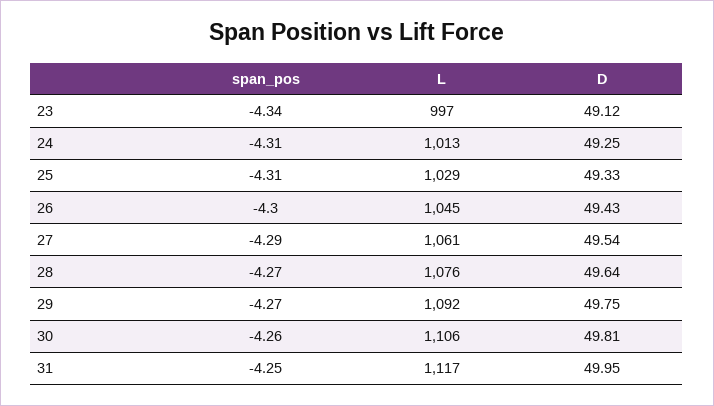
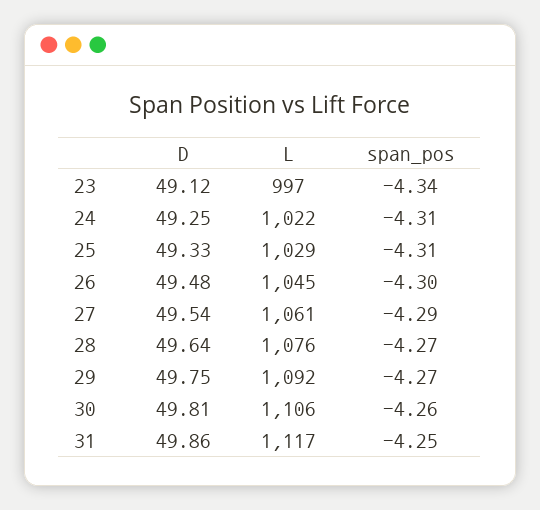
  {
    "span_pos": {
      "23": -4.34,
      "24": -4.31,
      "25": -4.31,
      "26": -4.3,
      "27": -4.29,
      "28": -4.27,
      "29": -4.27,
      "30": -4.26,
      "31": -4.25
    },
    "L": {
      "23": 997,
-     "24": 1013,
+     "24": 1022,
      "25": 1029,
      "26": 1045,
      "27": 1061,
      "28": 1076,
      "29": 1092,
      "30": 1106,
      "31": 1117
    },
    "D": {
      "23": 49.12,
      "24": 49.25,
      "25": 49.33,
-     "26": 49.43,
+     "26": 49.48,
      "27": 49.54,
      "28": 49.64,
      "29": 49.75,
      "30": 49.81,
-     "31": 49.95
+     "31": 49.86
    }
  }

